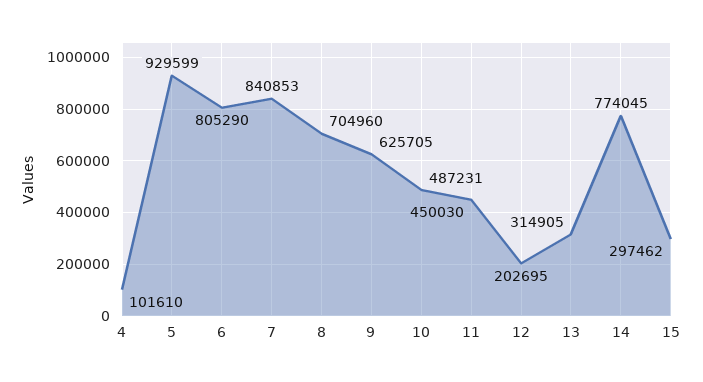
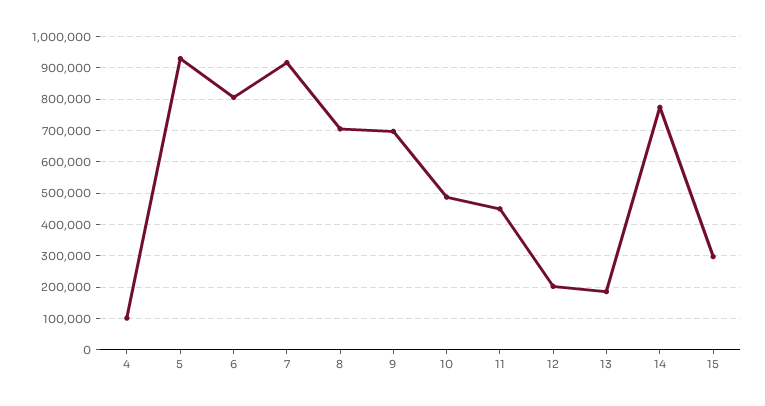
  {
    "4": 101610,
    "5": 929599,
    "6": 805290,
-   "7": 840853,
+   "7": 920000,
    "8": 704960,
-   "9": 625705,
+   "9": 700000,
    "10": 487231,
    "11": 450030,
    "12": 202695,
-   "13": 314905,
+   "13": 180000,
    "14": 774045,
    "15": 297462
  }

